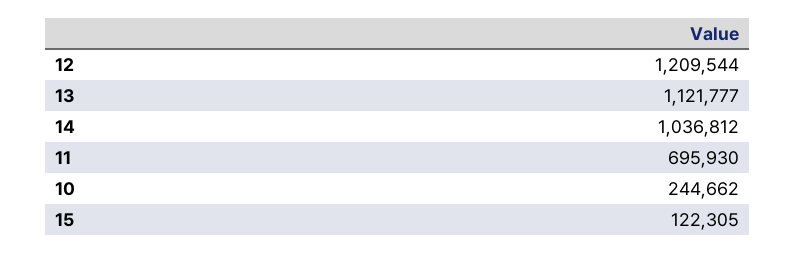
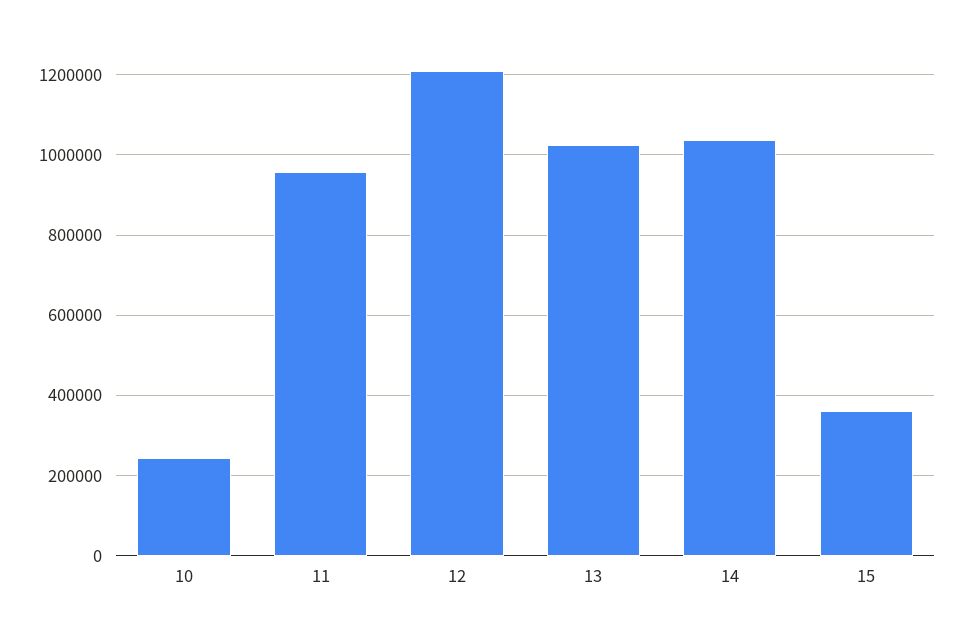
  {
    "12": 1209544,
-   "13": 1121777,
+   "13": 1020000,
    "14": 1036812,
-   "11": 695930,
+   "11": 960000,
    "10": 244662,
-   "15": 122305
+   "15": 360000
  }

